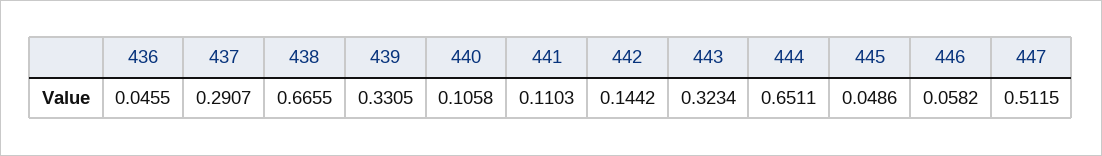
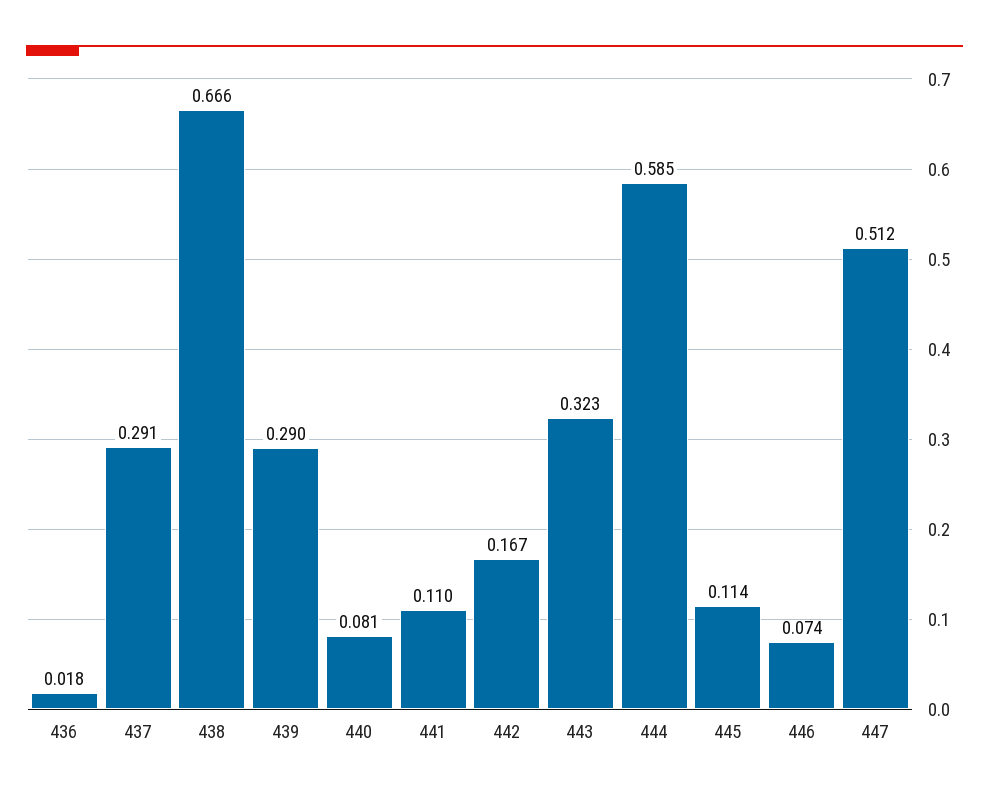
  {
-   "436": 0.0455,
+   "436": 0.018,
    "437": 0.2907,
    "438": 0.6655,
-   "439": 0.3305,
+   "439": 0.29,
-   "440": 0.1058,
+   "440": 0.081,
    "441": 0.1103,
-   "442": 0.1442,
+   "442": 0.167,
    "443": 0.3234,
-   "444": 0.6511,
+   "444": 0.585,
-   "445": 0.0486,
+   "445": 0.114,
-   "446": 0.0582,
+   "446": 0.074,
    "447": 0.5115
  }

